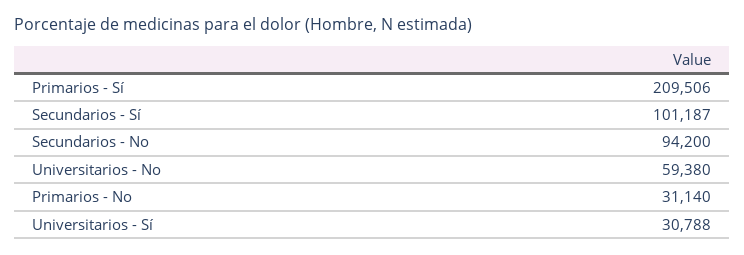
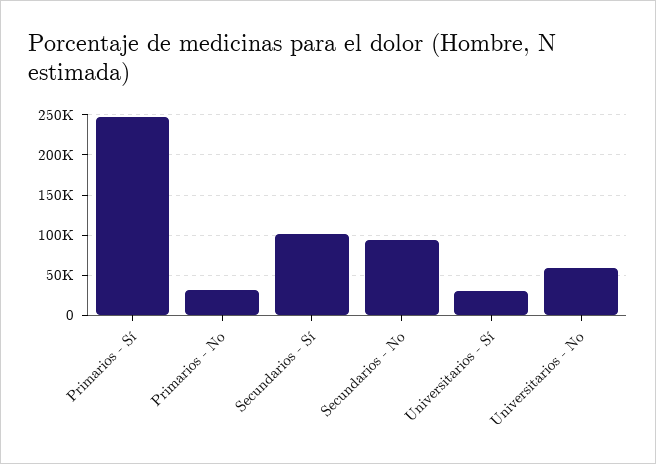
  {
-   "Primarios - Sí": 209506,
+   "Primarios - Sí": 250000,
    "Secundarios - Sí": 101187,
    "Secundarios - No": 94200,
    "Universitarios - No": 59380,
    "Primarios - No": 31140,
    "Universitarios - Sí": 30788
  }

